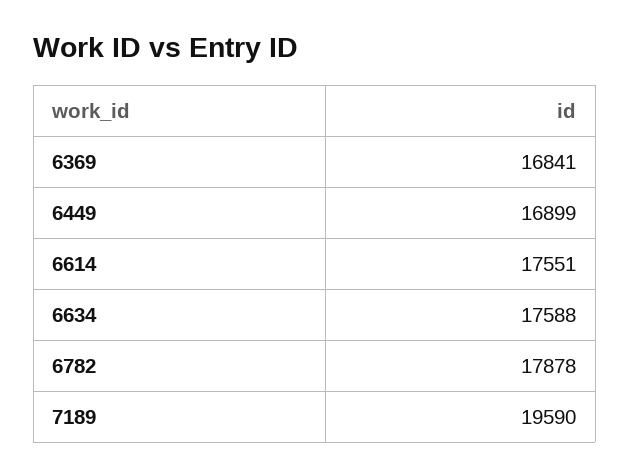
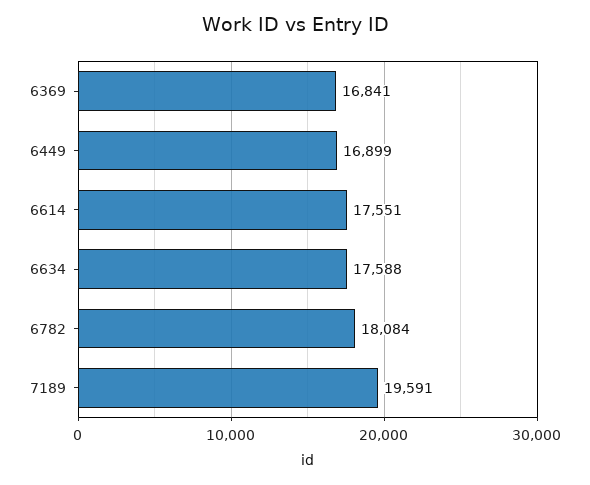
  {
    "6369": 16841,
    "6449": 16899,
    "6614": 17551,
    "6634": 17588,
-   "6782": 17878,
+   "6782": 18084,
-   "7189": 19590
+   "7189": 19591
  }

